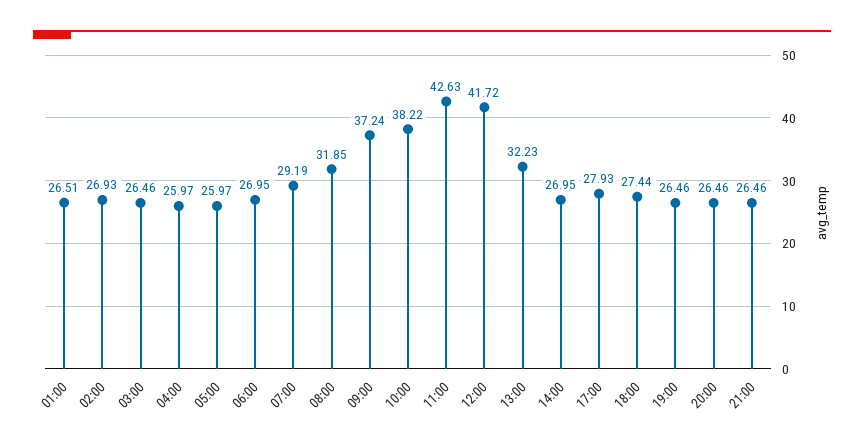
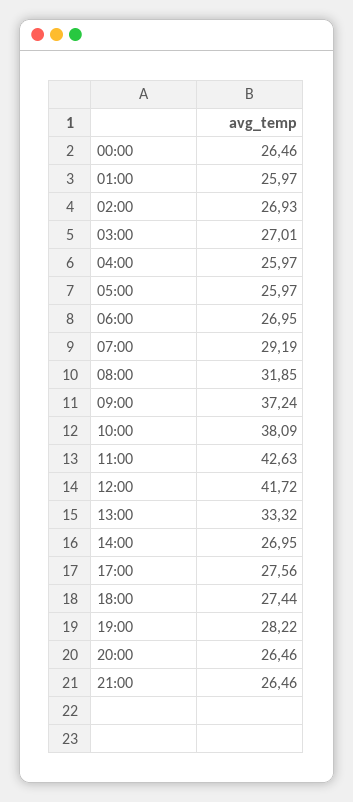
  {
-   "01:00": 26.51,
+   "01:00": 25.97,
    "02:00": 26.93,
-   "03:00": 26.46,
+   "03:00": 27.01,
    "04:00": 25.97,
    "05:00": 25.97,
    "06:00": 26.95,
    "07:00": 29.19,
    "08:00": 31.85,
    "09:00": 37.24,
-   "10:00": 38.22,
+   "10:00": 38.09,
    "11:00": 42.63,
    "12:00": 41.72,
-   "13:00": 32.23,
+   "13:00": 33.32,
    "14:00": 26.95,
-   "17:00": 27.93,
+   "17:00": 27.56,
    "18:00": 27.44,
-   "19:00": 26.46,
+   "19:00": 28.22,
    "20:00": 26.46,
-   "21:00": 26.46
+   "21:00": 26.46,
+   "00:00": 26.46
  }

